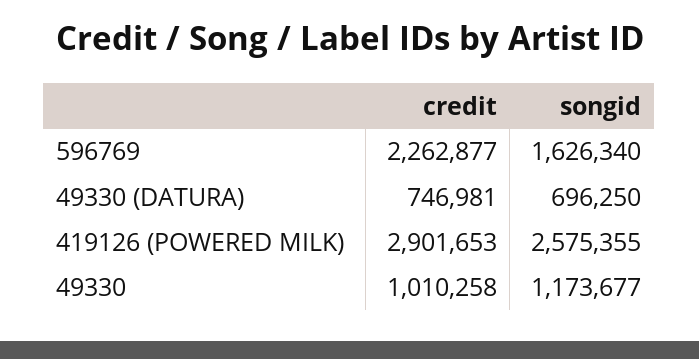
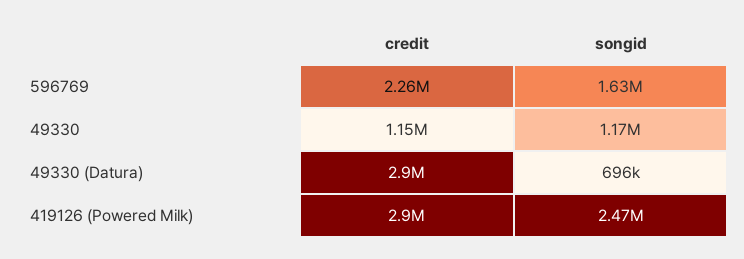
  {
    "credit": {
      "596769": 2262877,
-     "49330 (DATURA)": 746981,
+     "49330 (DATURA)": 2900000,
      "419126 (POWERED MILK)": 2901653,
-     "49330": 1010258
+     "49330": 1150000
    },
    "songid": {
      "596769": 1626340,
      "49330 (DATURA)": 696250,
-     "419126 (POWERED MILK)": 2575355,
+     "419126 (POWERED MILK)": 2470000,
      "49330": 1173677
    }
  }

